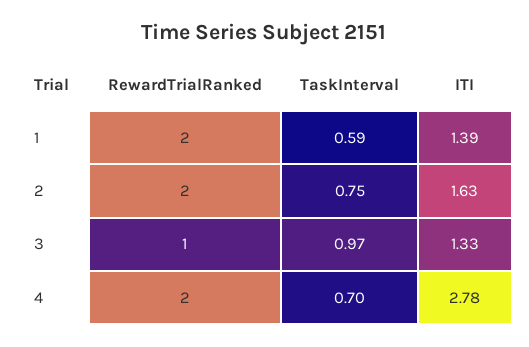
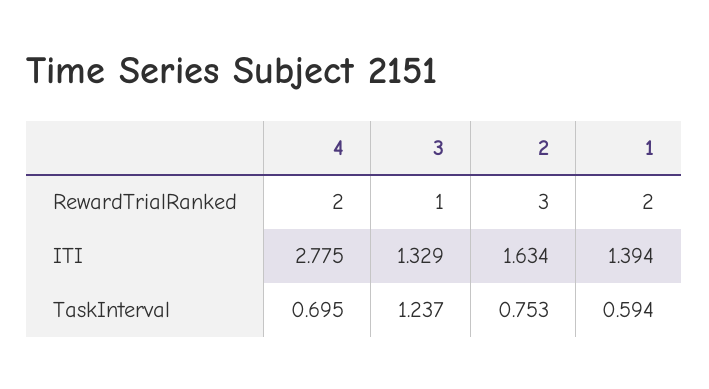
  {
    "RewardTrialRanked": {
      "1": 2,
-     "2": 2,
+     "2": 3,
      "3": 1,
      "4": 2
    },
    "TaskInterval": {
      "1": 0.594,
      "2": 0.753,
-     "3": 0.97,
+     "3": 1.237,
      "4": 0.695
    },
    "ITI": {
      "1": 1.394,
      "2": 1.634,
      "3": 1.329,
      "4": 2.775
    }
  }

